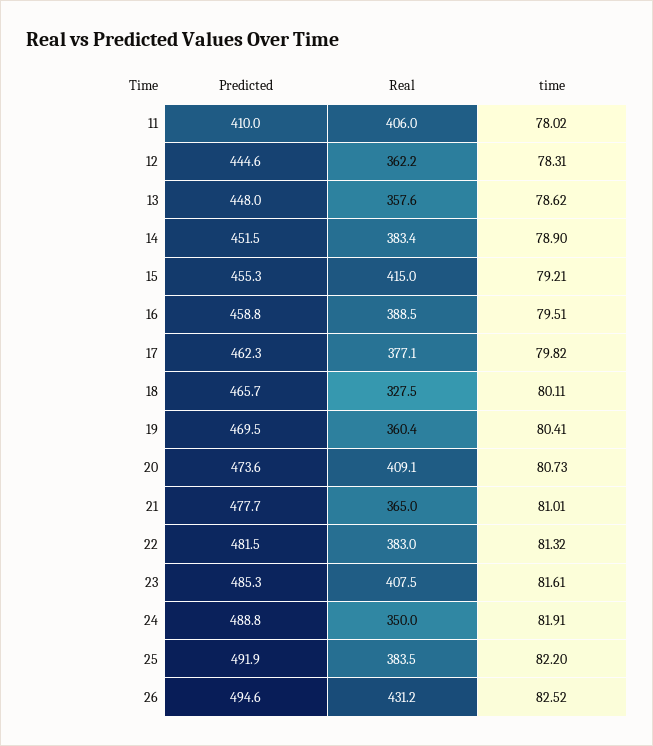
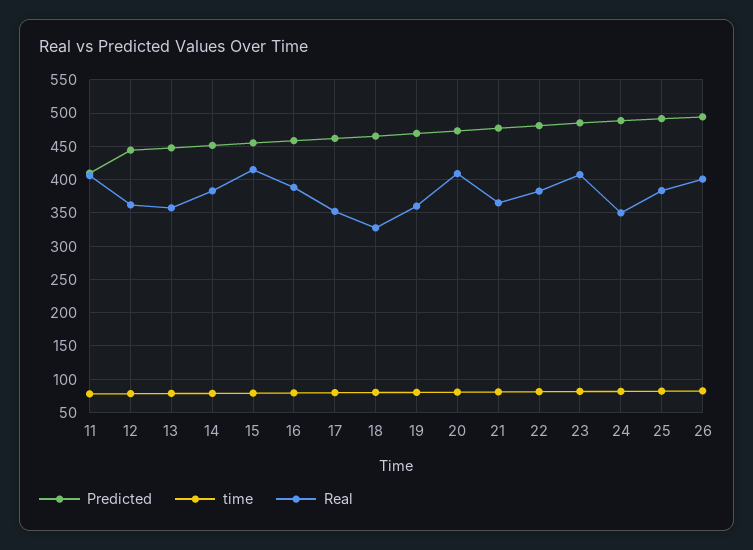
  {
    "Predicted": {
      "11": 410,
      "12": 444.6,
      "13": 448,
      "14": 451.5,
      "15": 455.3,
      "16": 458.8,
      "17": 462.3,
      "18": 465.7,
      "19": 469.5,
      "20": 473.6,
      "21": 477.7,
      "22": 481.5,
      "23": 485.3,
      "24": 488.8,
      "25": 491.9,
      "26": 494.6
    },
    "Real": {
      "11": 406,
      "12": 362.2,
      "13": 357.6,
      "14": 383.4,
      "15": 415,
      "16": 388.5,
-     "17": 377.1,
+     "17": 350,
      "18": 327.5,
      "19": 360.4,
      "20": 409.1,
      "21": 365,
      "22": 383,
      "23": 407.5,
      "24": 350,
      "25": 383.5,
-     "26": 431.2
+     "26": 400
    },
    "time": {
      "11": 78.02,
      "12": 78.31,
      "13": 78.62,
      "14": 78.9,
      "15": 79.21,
      "16": 79.51,
      "17": 79.82,
      "18": 80.11,
      "19": 80.41,
      "20": 80.73,
      "21": 81.01,
      "22": 81.32,
      "23": 81.61,
      "24": 81.91,
      "25": 82.2,
      "26": 82.52
    }
  }

